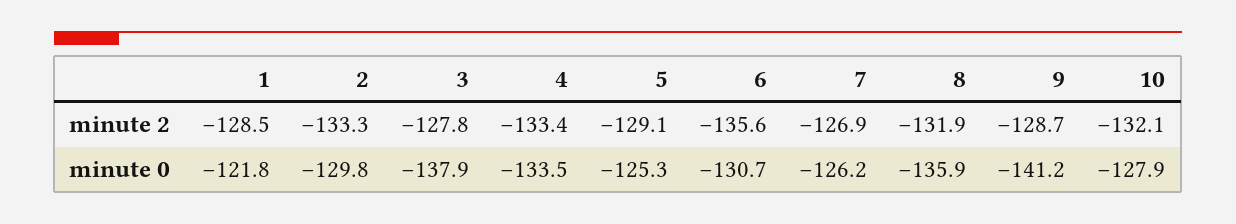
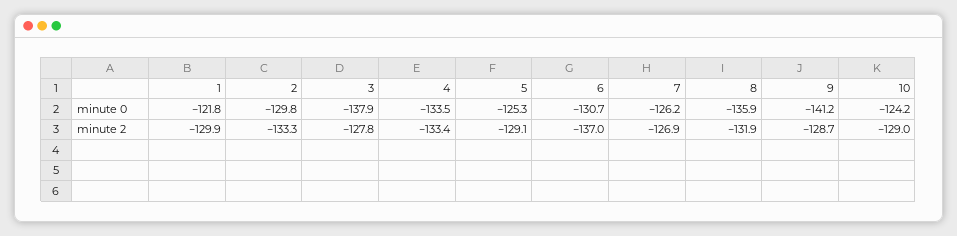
  {
    "1": {
-     "minute 2": -128.5,
+     "minute 2": -129.9,
      "minute 0": -121.8
    },
    "2": {
      "minute 2": -133.3,
      "minute 0": -129.8
    },
    "3": {
      "minute 2": -127.8,
      "minute 0": -137.9
    },
    "4": {
      "minute 2": -133.4,
      "minute 0": -133.5
    },
    "5": {
      "minute 2": -129.1,
      "minute 0": -125.3
    },
    "6": {
-     "minute 2": -135.6,
+     "minute 2": -137,
      "minute 0": -130.7
    },
    "7": {
      "minute 2": -126.9,
      "minute 0": -126.2
    },
    "8": {
      "minute 2": -131.9,
      "minute 0": -135.9
    },
    "9": {
      "minute 2": -128.7,
      "minute 0": -141.2
    },
    "10": {
-     "minute 2": -132.1,
+     "minute 2": -129,
-     "minute 0": -127.9
+     "minute 0": -124.2
    }
  }

